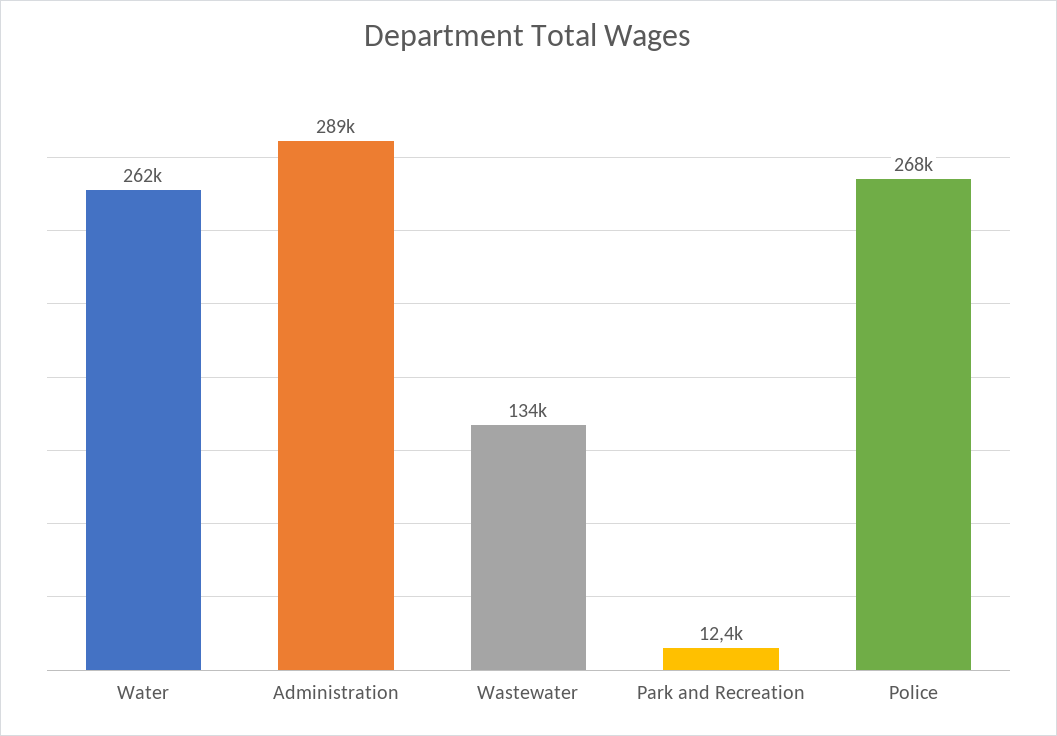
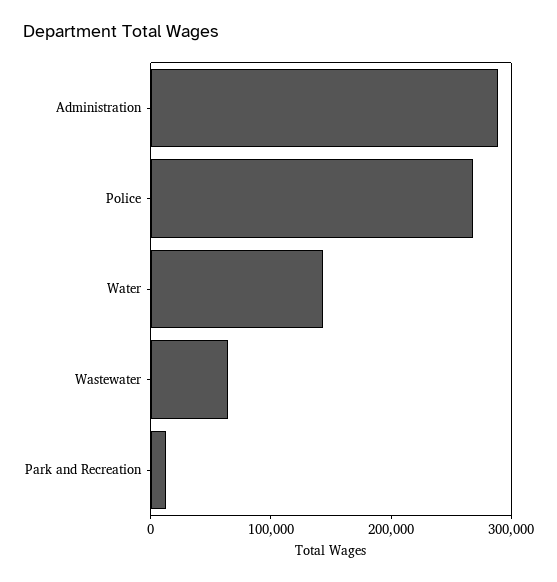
  {
-   "Water": 262000,
+   "Water": 140000,
    "Administration": 289000,
-   "Wastewater": 134000,
+   "Wastewater": 60000,
    "Park and Recreation": 12400,
    "Police": 268000
  }

